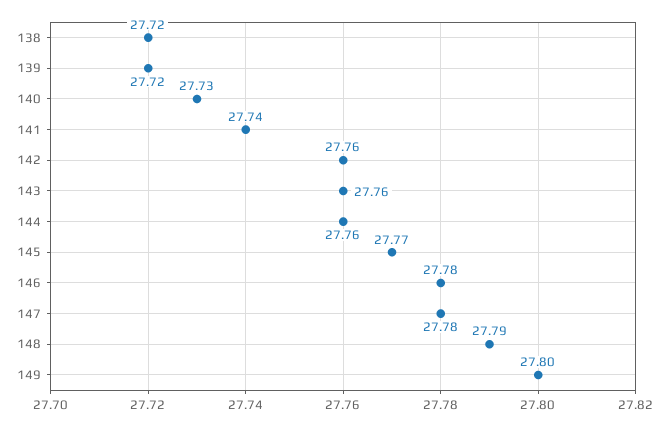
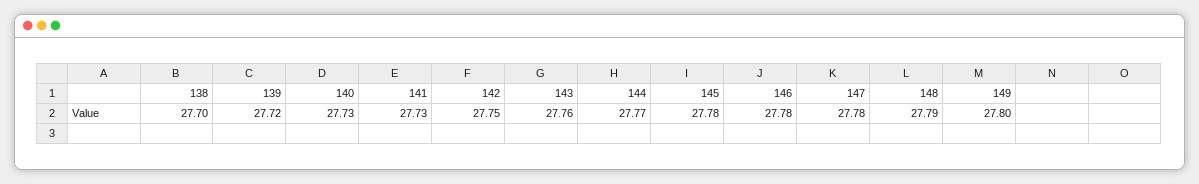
  {
-   "138": 27.72,
+   "138": 27.7,
    "139": 27.72,
    "140": 27.73,
-   "141": 27.74,
+   "141": 27.73,
-   "142": 27.76,
+   "142": 27.75,
    "143": 27.76,
-   "144": 27.76,
+   "144": 27.77,
-   "145": 27.77,
+   "145": 27.78,
    "146": 27.78,
    "147": 27.78,
    "148": 27.79,
    "149": 27.8
  }

